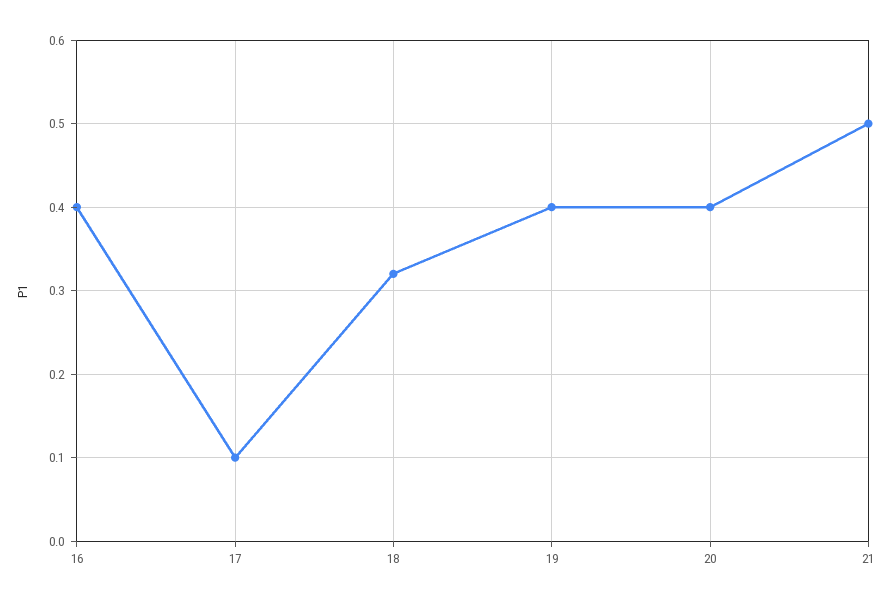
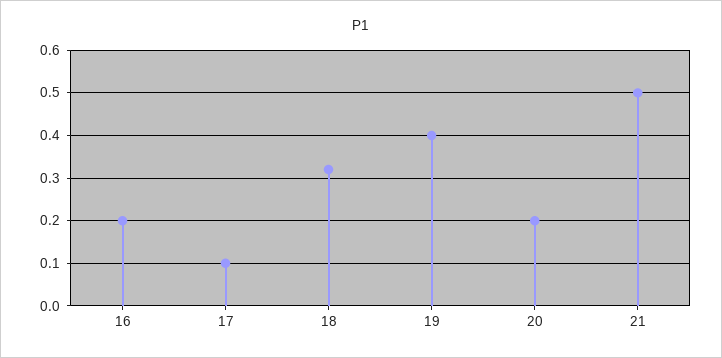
  {
-   "16": 0.4,
+   "16": 0.2,
    "17": 0.1,
    "18": 0.32,
    "19": 0.4,
-   "20": 0.4,
+   "20": 0.2,
    "21": 0.5
  }

